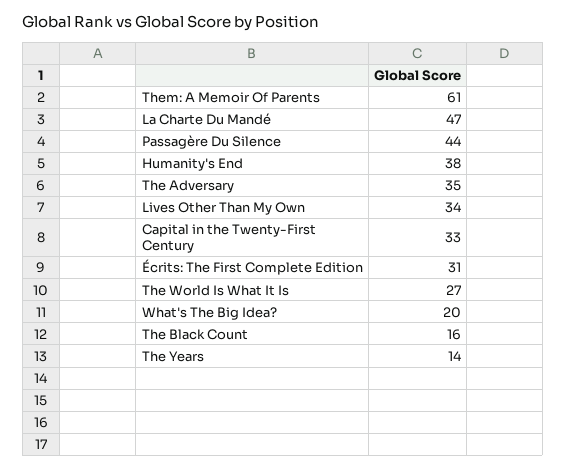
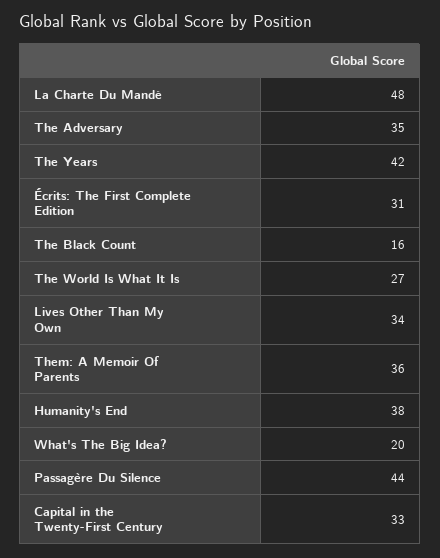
  {
-   "Them: A Memoir Of Parents": 61,
+   "Them: A Memoir Of Parents": 36,
-   "La Charte Du Mandé": 47,
+   "La Charte Du Mandé": 48,
    "Passagère Du Silence": 44,
    "Humanity's End": 38,
    "The Adversary": 35,
    "Lives Other Than My Own": 34,
    "Capital in the Twenty-First Century": 33,
    "Écrits: The First Complete Edition": 31,
    "The World Is What It Is": 27,
    "What's The Big Idea?": 20,
    "The Black Count": 16,
-   "The Years": 14
+   "The Years": 42
  }

